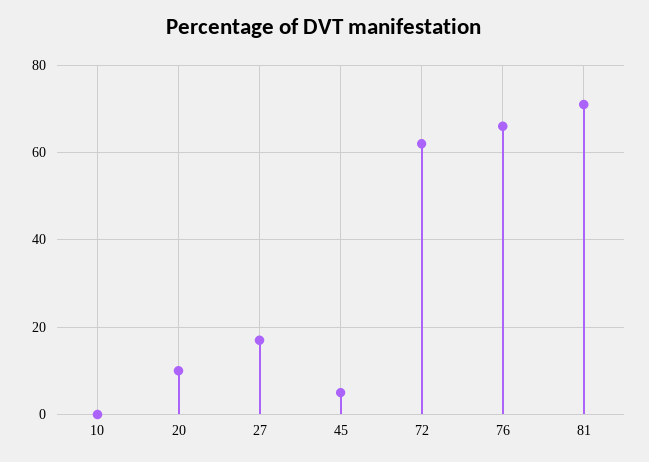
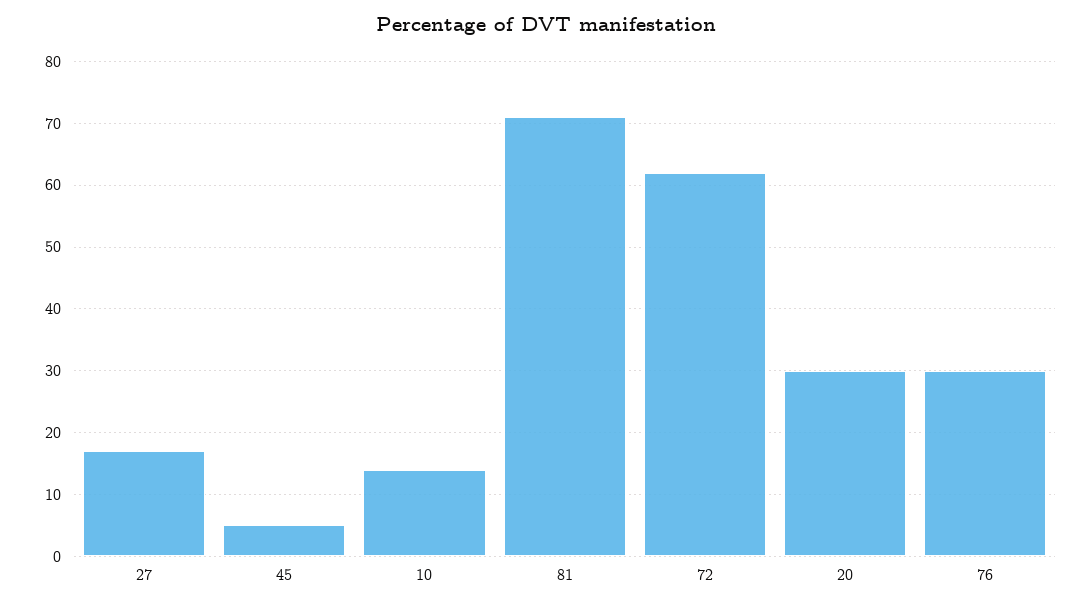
  {
-   "10": 0,
+   "10": 14,
-   "20": 10,
+   "20": 30,
    "27": 17,
    "45": 5,
    "72": 62,
-   "76": 65,
+   "76": 30,
    "81": 71
  }

